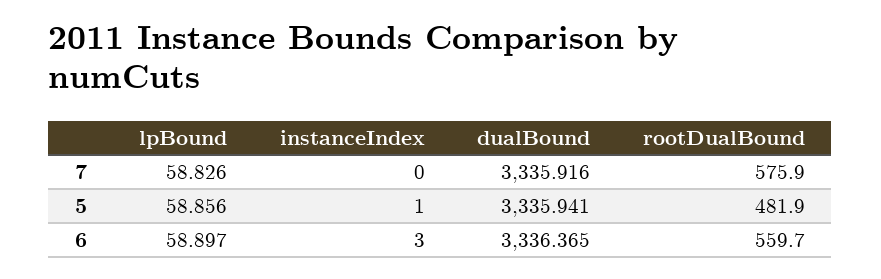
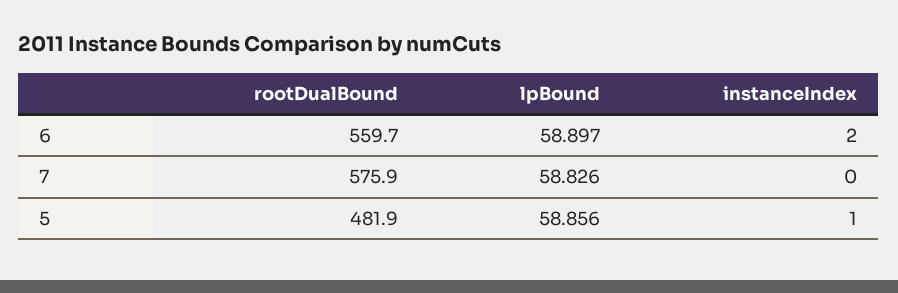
  {
    "lpBound": {
      "7": 58.826,
      "5": 58.856,
      "6": 58.897
    },
    "instanceIndex": {
      "7": 0,
      "5": 1,
-     "6": 3
+     "6": 2
    },
-   "dualBound": {
-     "7": 3335.916,
-     "5": 3335.941,
-     "6": 3336.365
-   },
    "rootDualBound": {
      "7": 575.9,
      "5": 481.9,
      "6": 559.7
    }
  }

